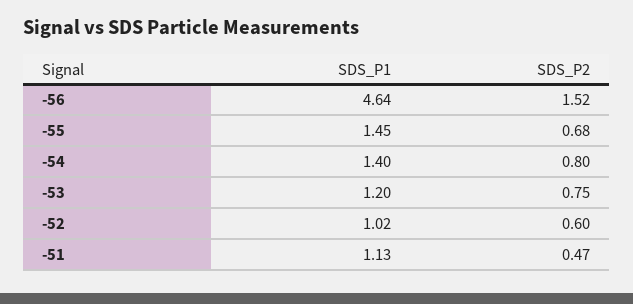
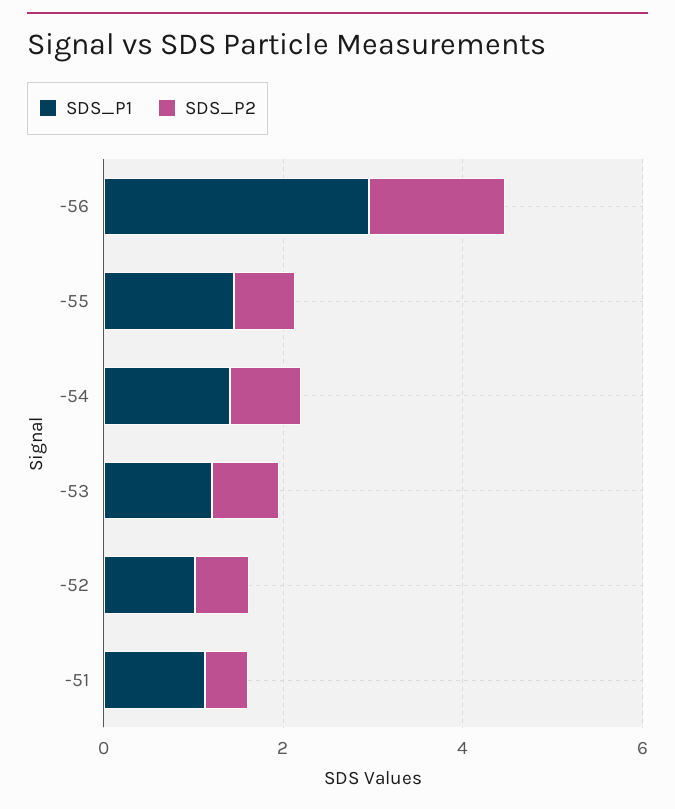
  {
    "SDS_P1": {
-     "-56": 4.64,
+     "-56": 3,
      "-55": 1.45,
      "-54": 1.4,
      "-53": 1.2,
      "-52": 1.02,
      "-51": 1.13
    },
    "SDS_P2": {
      "-56": 1.52,
      "-55": 0.68,
      "-54": 0.8,
      "-53": 0.75,
      "-52": 0.6,
      "-51": 0.47
    }
  }

